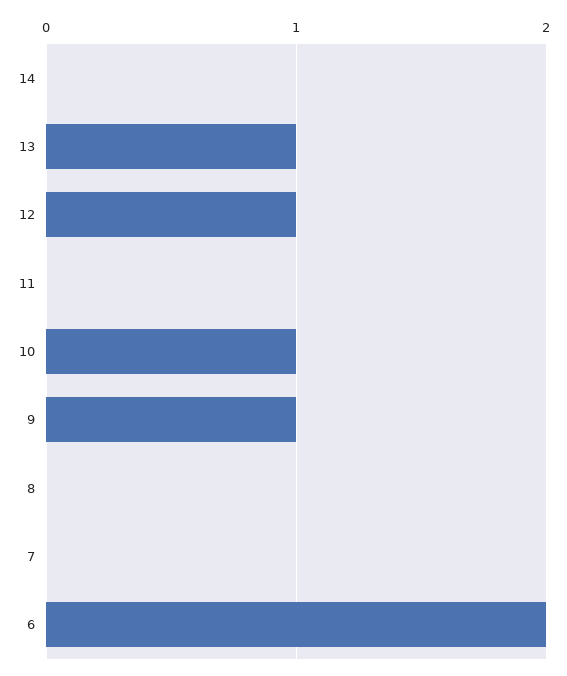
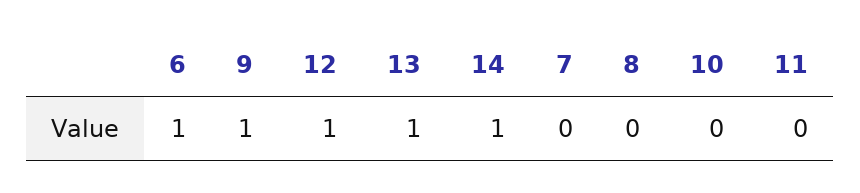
  {
-   "14": 0,
+   "14": 1,
    "13": 1,
    "12": 1,
    "11": 0,
-   "10": 1,
+   "10": 0,
    "9": 1,
    "8": 0,
    "7": 0,
-   "6": 2
+   "6": 1
  }

